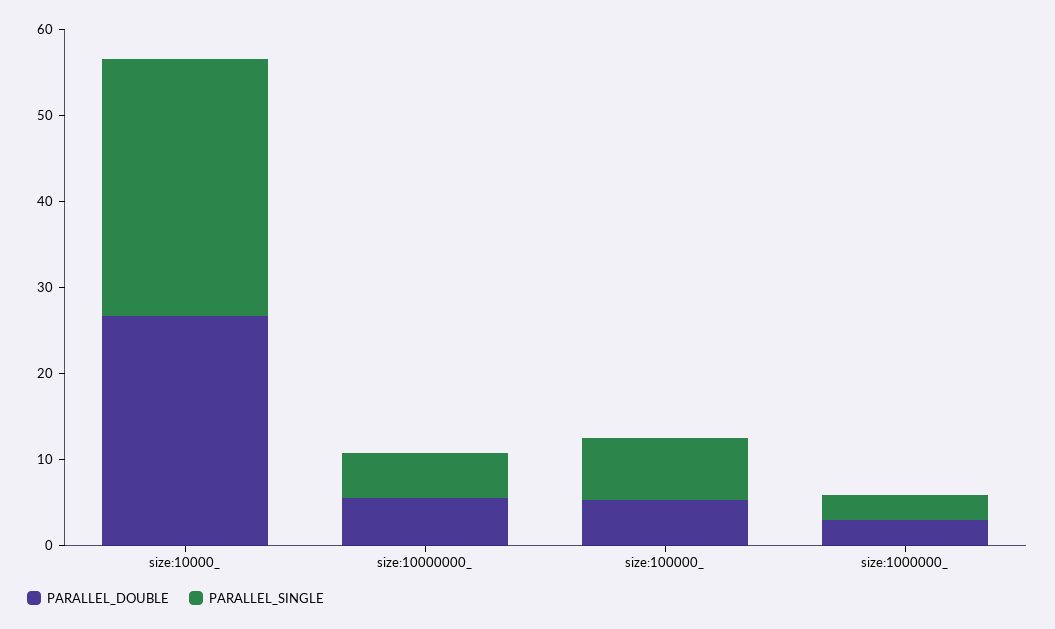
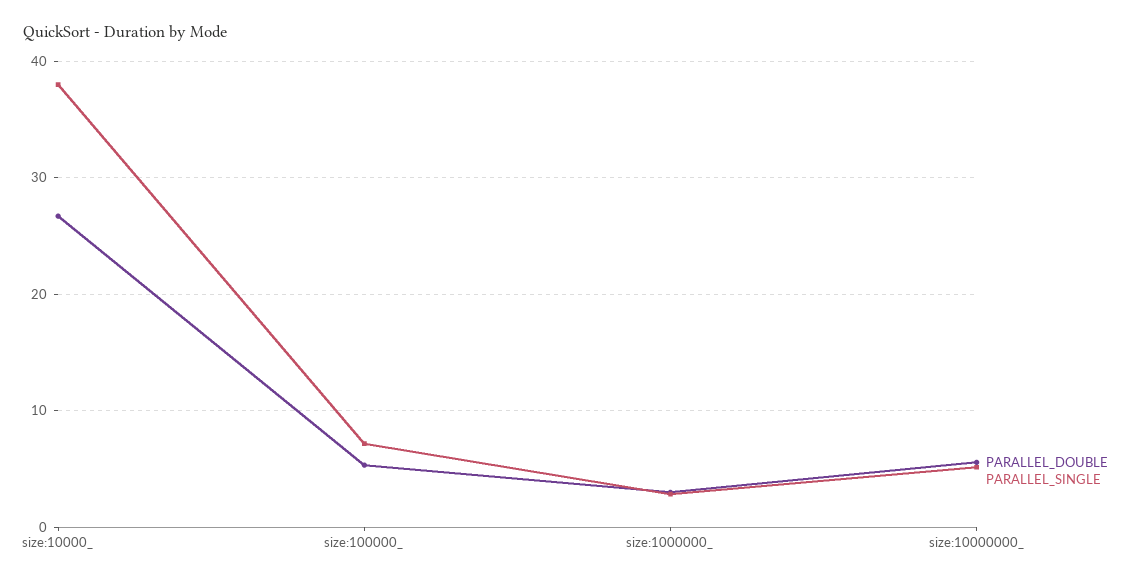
  {
    "PARALLEL_DOUBLE": {
      "size:10000_": 27,
      "size:10000000_": 6,
      "size:100000_": 5,
      "size:1000000_": 3
    },
    "PARALLEL_SINGLE": {
-     "size:10000_": 30,
+     "size:10000_": 38,
      "size:10000000_": 5,
      "size:100000_": 7,
      "size:1000000_": 3
    }
  }

